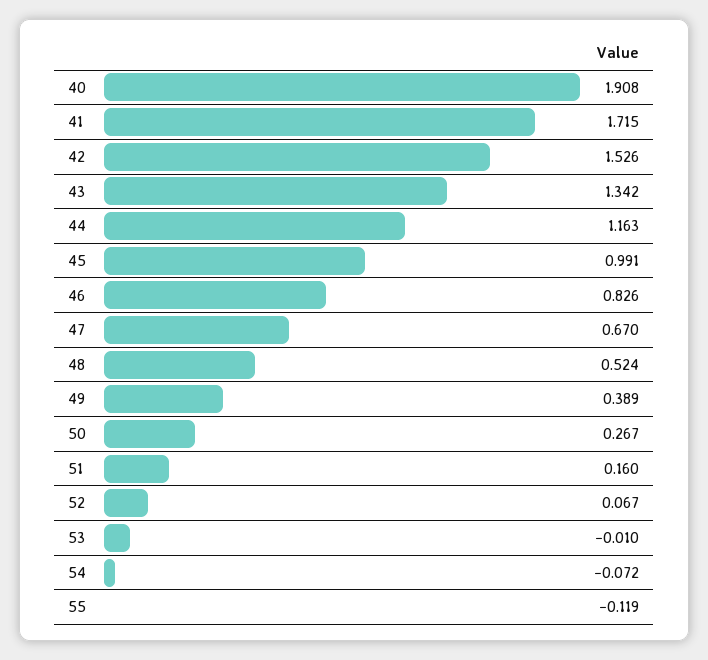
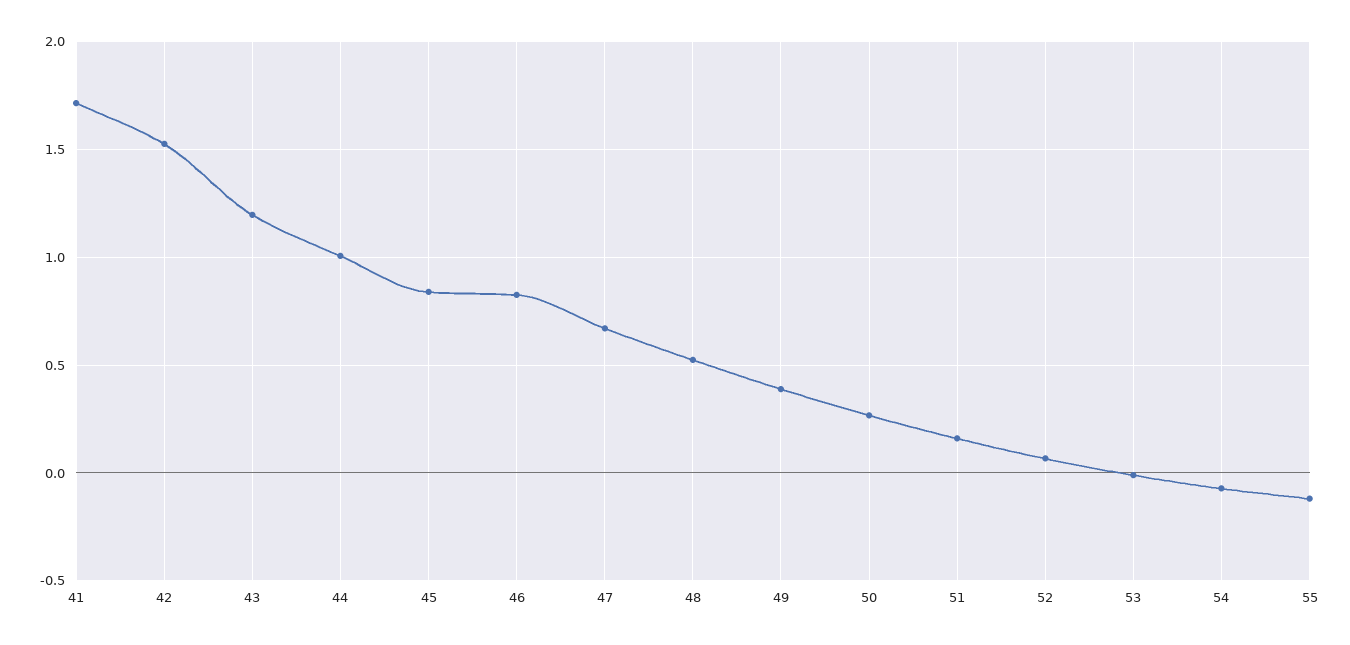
  {
-   "40": 1.908,
    "41": 1.715,
    "42": 1.526,
-   "43": 1.342,
+   "43": 1.2,
-   "44": 1.163,
+   "44": 1,
-   "45": 0.991,
+   "45": 0.85,
    "46": 0.826,
    "47": 0.67,
    "48": 0.524,
    "49": 0.389,
    "50": 0.267,
    "51": 0.16,
    "52": 0.067,
    "53": -0.01,
    "54": -0.072,
    "55": -0.119
  }

